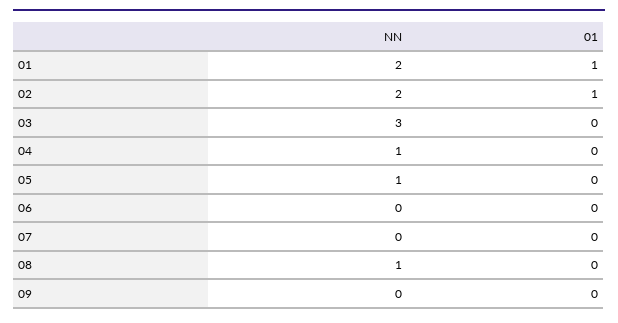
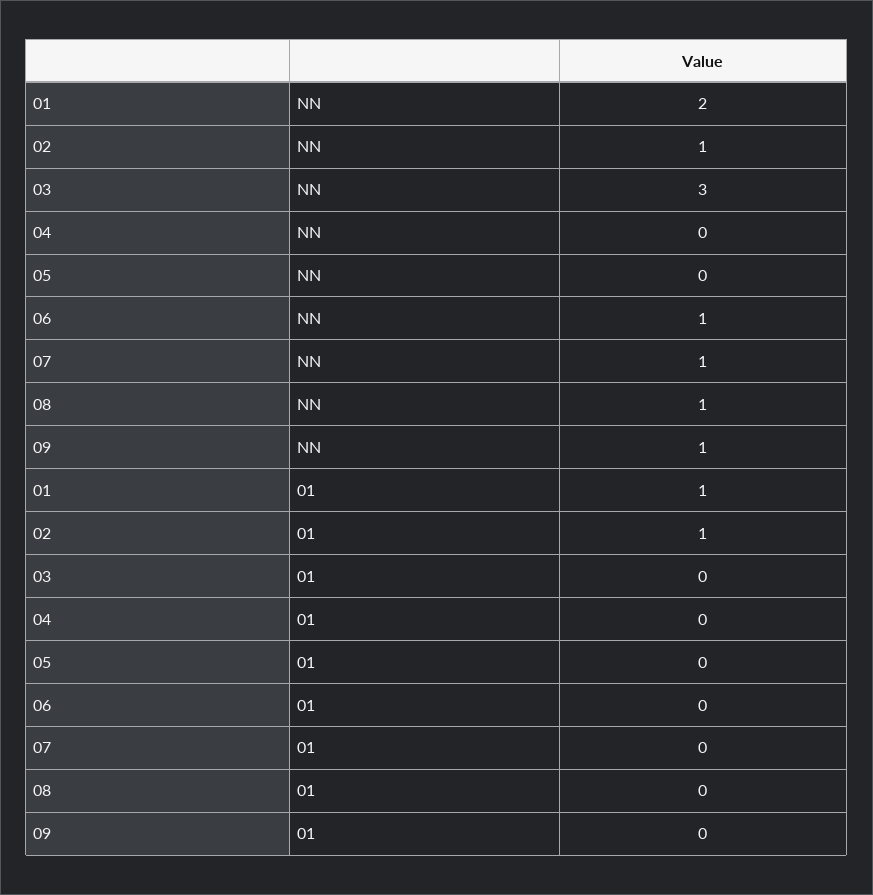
  {
    "NN": {
      "01": 2,
-     "02": 2,
+     "02": 1,
      "03": 3,
-     "04": 1,
+     "04": 0,
-     "05": 1,
+     "05": 0,
-     "06": 0,
+     "06": 1,
-     "07": 0,
+     "07": 1,
      "08": 1,
-     "09": 0
+     "09": 1
    },
    "01": {
      "01": 1,
      "02": 1,
      "03": 0,
      "04": 0,
      "05": 0,
      "06": 0,
      "07": 0,
      "08": 0,
      "09": 0
    }
  }

